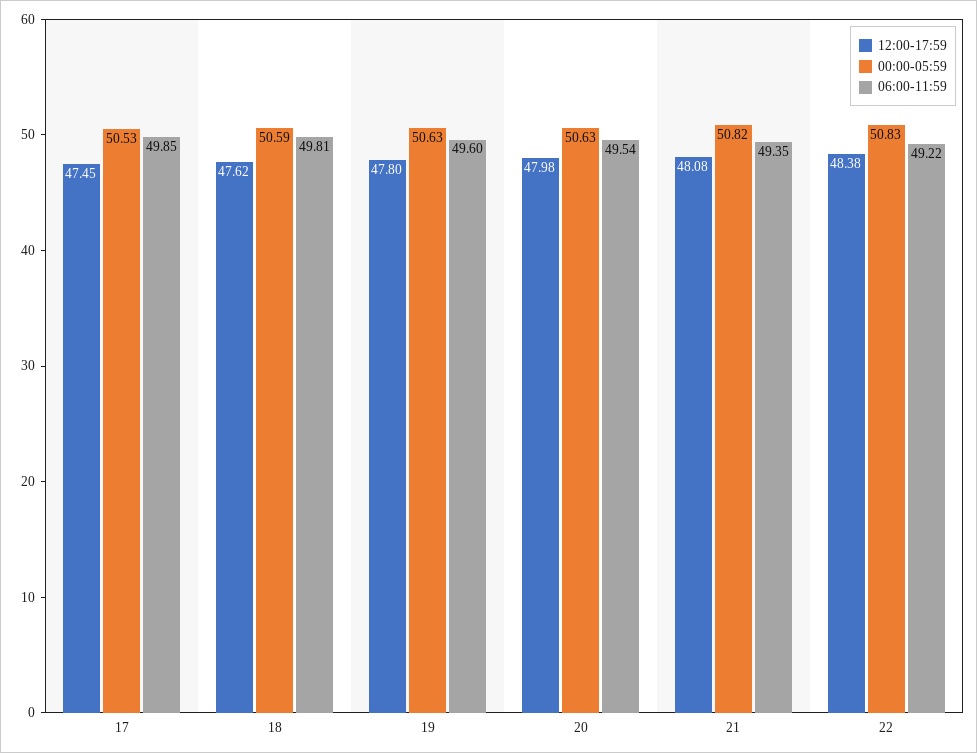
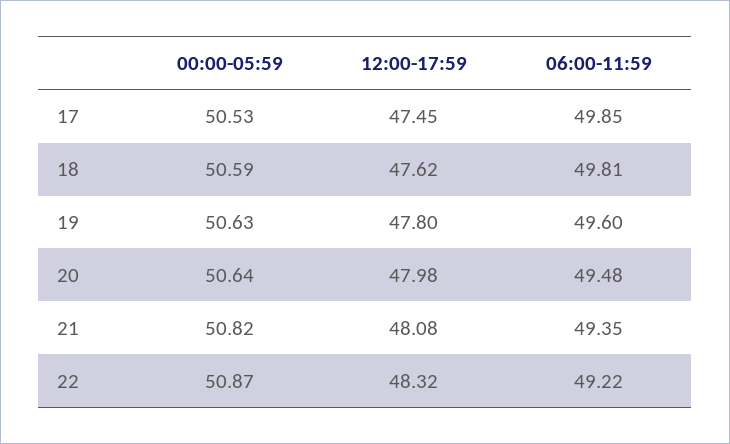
  {
    "12:00-17:59": {
      "17": 47.45,
      "18": 47.62,
      "19": 47.8,
      "20": 47.98,
      "21": 48.08,
-     "22": 48.38
+     "22": 48.32
    },
    "00:00-05:59": {
      "17": 50.53,
      "18": 50.59,
      "19": 50.63,
-     "20": 50.63,
+     "20": 50.64,
      "21": 50.82,
-     "22": 50.83
+     "22": 50.87
    },
    "06:00-11:59": {
      "17": 49.85,
      "18": 49.81,
      "19": 49.6,
-     "20": 49.54,
+     "20": 49.48,
      "21": 49.35,
      "22": 49.22
    }
  }

